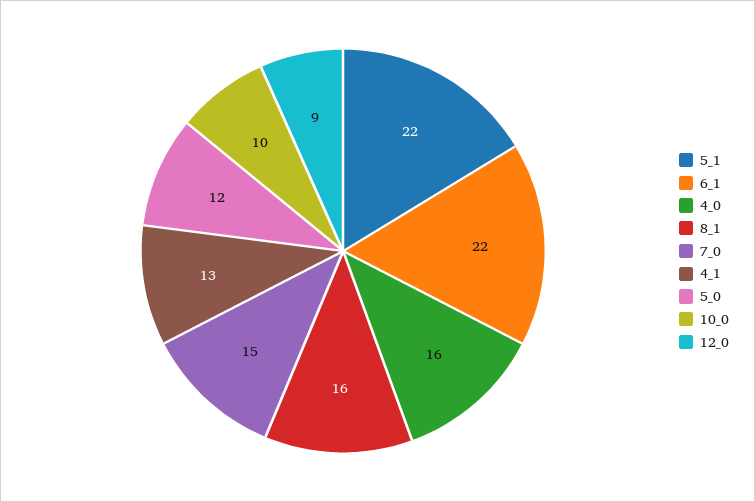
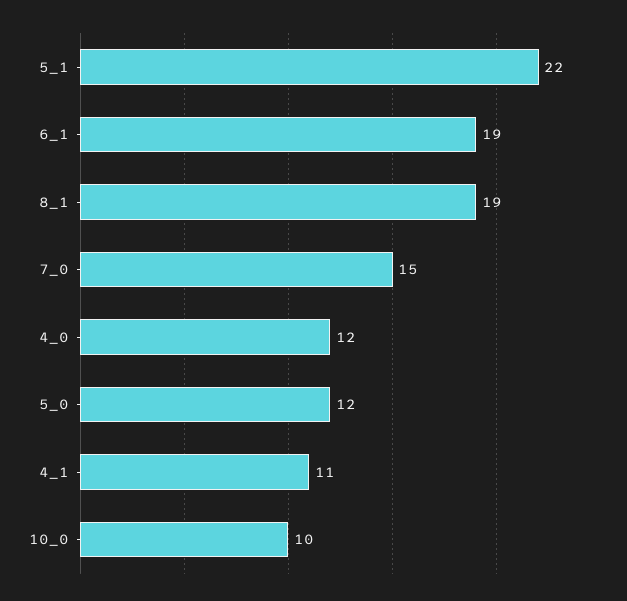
  {
    "5_1": 22,
-   "6_1": 22,
+   "6_1": 19,
-   "4_0": 16,
+   "4_0": 12,
-   "8_1": 16,
+   "8_1": 19,
    "7_0": 15,
-   "4_1": 13,
+   "4_1": 11,
    "5_0": 12,
-   "10_0": 10,
+   "10_0": 10
-   "12_0": 9
  }

